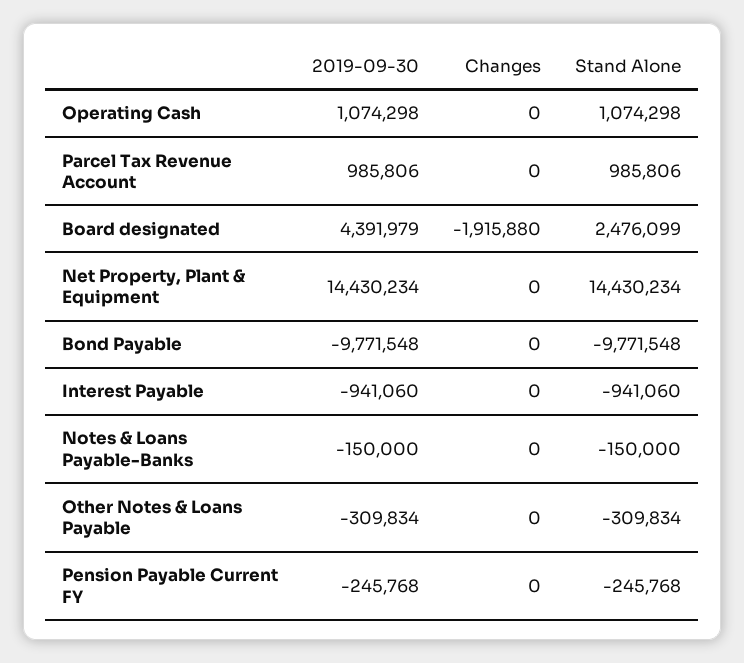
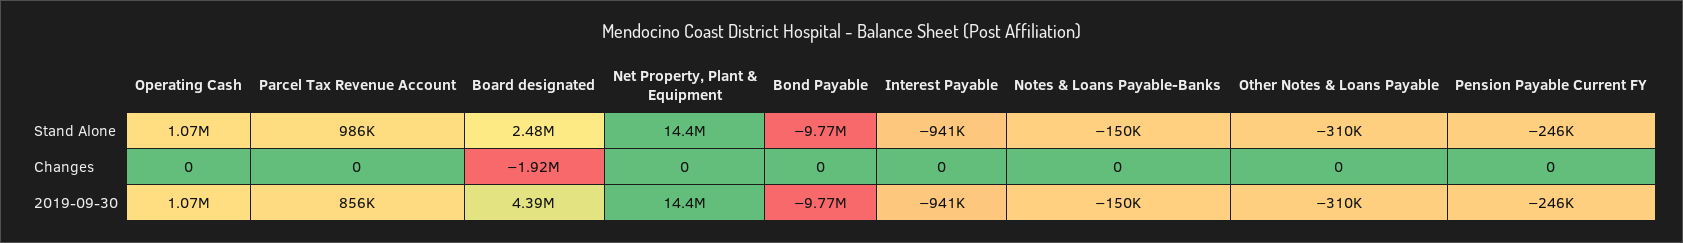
  {
    "2019-09-30": {
      "Operating Cash": 1074298,
-     "Parcel Tax Revenue Account": 985806,
+     "Parcel Tax Revenue Account": 856000,
      "Board designated": 4391979,
      "Net Property, Plant & Equipment": 14430234,
      "Bond Payable": -9771548,
      "Interest Payable": -941060,
      "Notes & Loans Payable-Banks": -150000,
      "Other Notes & Loans Payable": -309834,
      "Pension Payable Current FY": -245768
    },
    "Changes": {
      "Operating Cash": 0,
      "Parcel Tax Revenue Account": 0,
      "Board designated": -1915880,
      "Net Property, Plant & Equipment": 0,
      "Bond Payable": 0,
      "Interest Payable": 0,
      "Notes & Loans Payable-Banks": 0,
      "Other Notes & Loans Payable": 0,
      "Pension Payable Current FY": 0
    },
    "Stand Alone": {
      "Operating Cash": 1074298,
      "Parcel Tax Revenue Account": 985806,
      "Board designated": 2476099,
      "Net Property, Plant & Equipment": 14430234,
      "Bond Payable": -9771548,
      "Interest Payable": -941060,
      "Notes & Loans Payable-Banks": -150000,
      "Other Notes & Loans Payable": -309834,
      "Pension Payable Current FY": -245768
    }
  }

